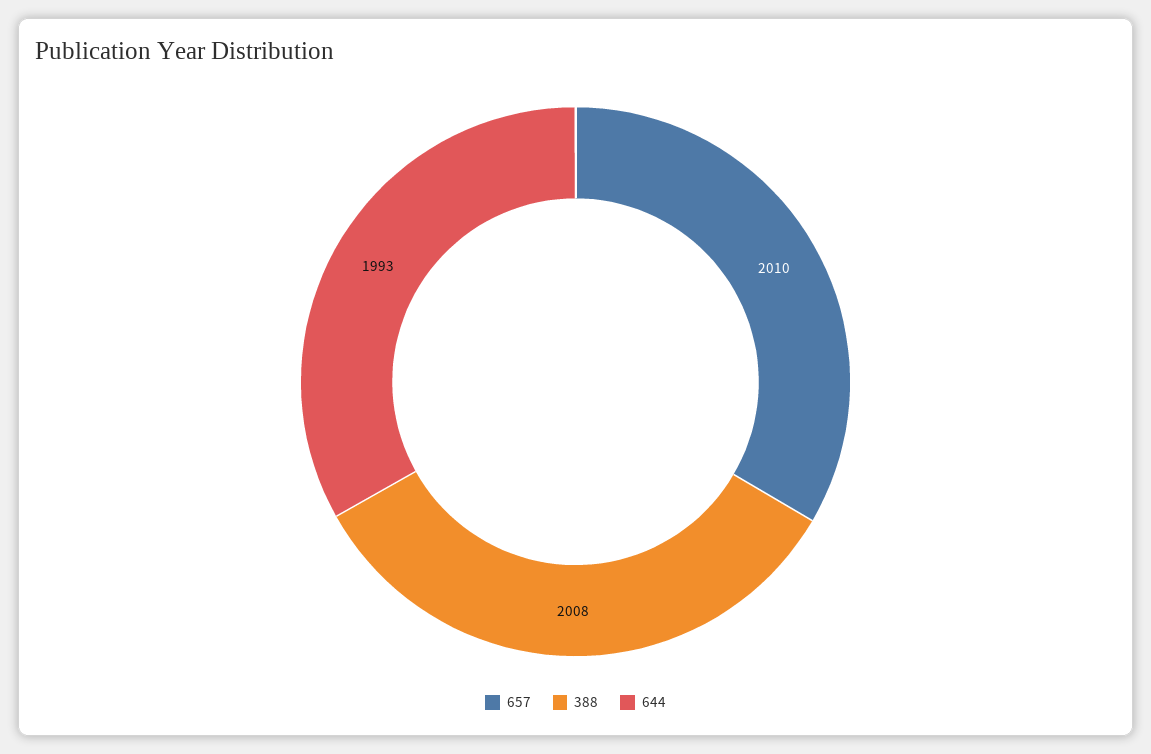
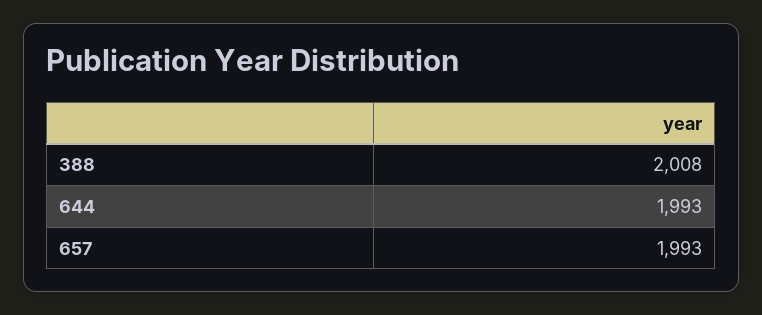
  {
-   "657": 2010,
+   "657": 1993,
    "388": 2008,
    "644": 1993
  }

